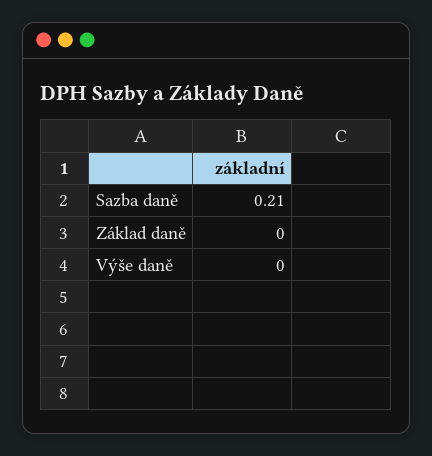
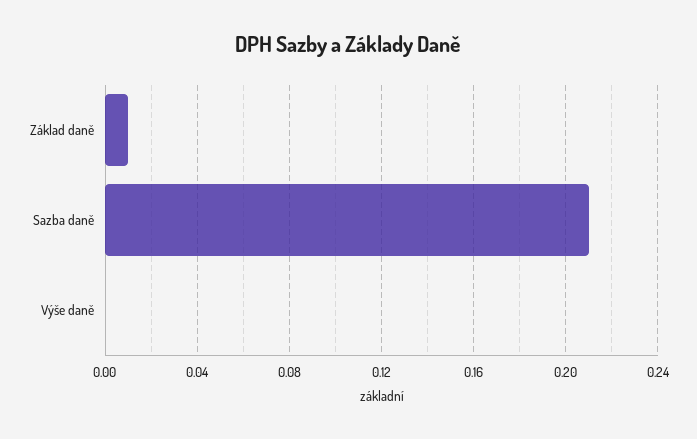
  {
    "Sazba daně": 0.21,
-   "Základ daně": 0,
+   "Základ daně": 0.01,
    "Výše daně": 0
  }

